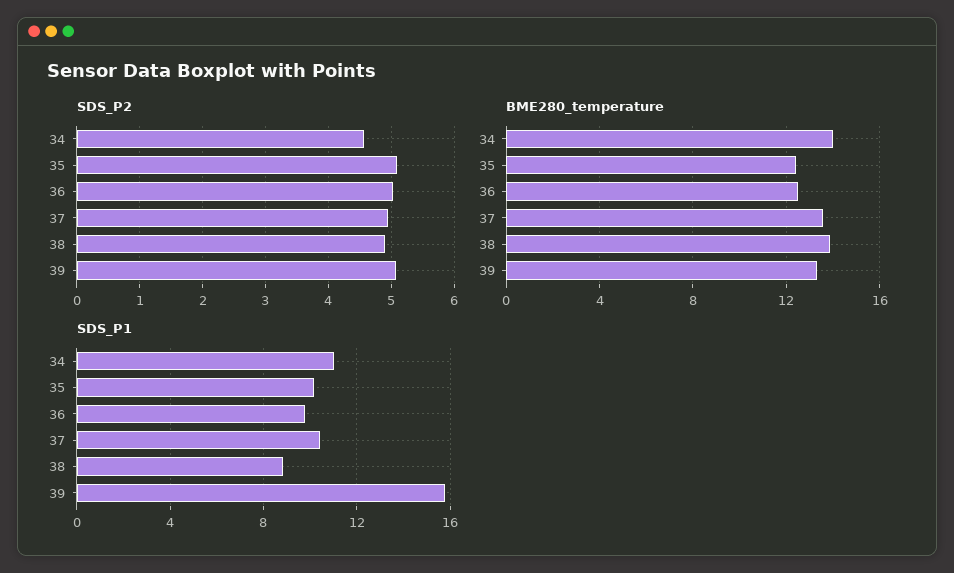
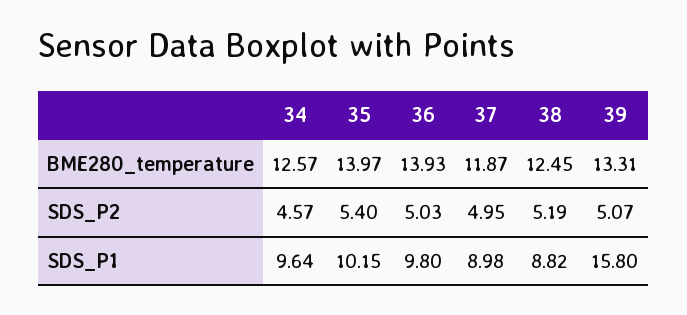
  {
    "SDS_P2": {
      "34": 4.57,
-     "35": 5.1,
+     "35": 5.4,
      "36": 5.03,
      "37": 4.95,
-     "38": 4.9,
+     "38": 5.19,
      "39": 5.07
    },
    "BME280_temperature": {
-     "34": 14,
+     "34": 12.57,
-     "35": 12.5,
+     "35": 13.97,
-     "36": 12.5,
+     "36": 13.93,
-     "37": 13.5,
+     "37": 11.87,
-     "38": 14,
+     "38": 12.45,
      "39": 13.31
    },
    "SDS_P1": {
-     "34": 11,
+     "34": 9.64,
      "35": 10.15,
      "36": 9.8,
-     "37": 10.5,
+     "37": 8.98,
      "38": 8.82,
      "39": 15.8
    }
  }

